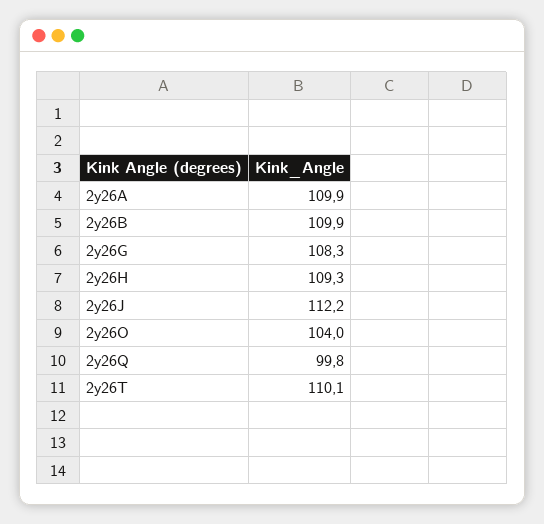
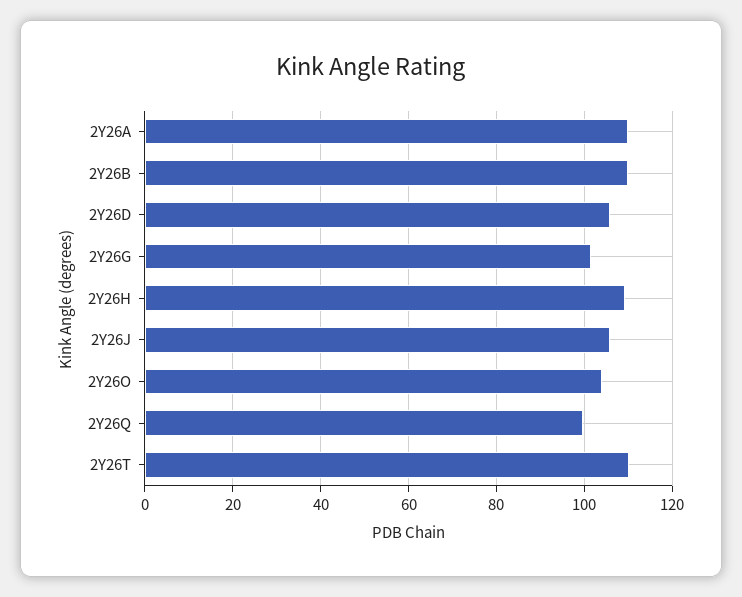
  {
    "2y26A": 109.9,
    "2y26B": 109.9,
-   "2y26G": 108.3,
+   "2y26G": 102,
    "2y26H": 109.3,
-   "2y26J": 112.2,
+   "2y26J": 106,
    "2y26O": 104,
    "2y26Q": 99.8,
-   "2y26T": 110.1
+   "2y26T": 110.1,
+   "2Y26D": 106
  }

